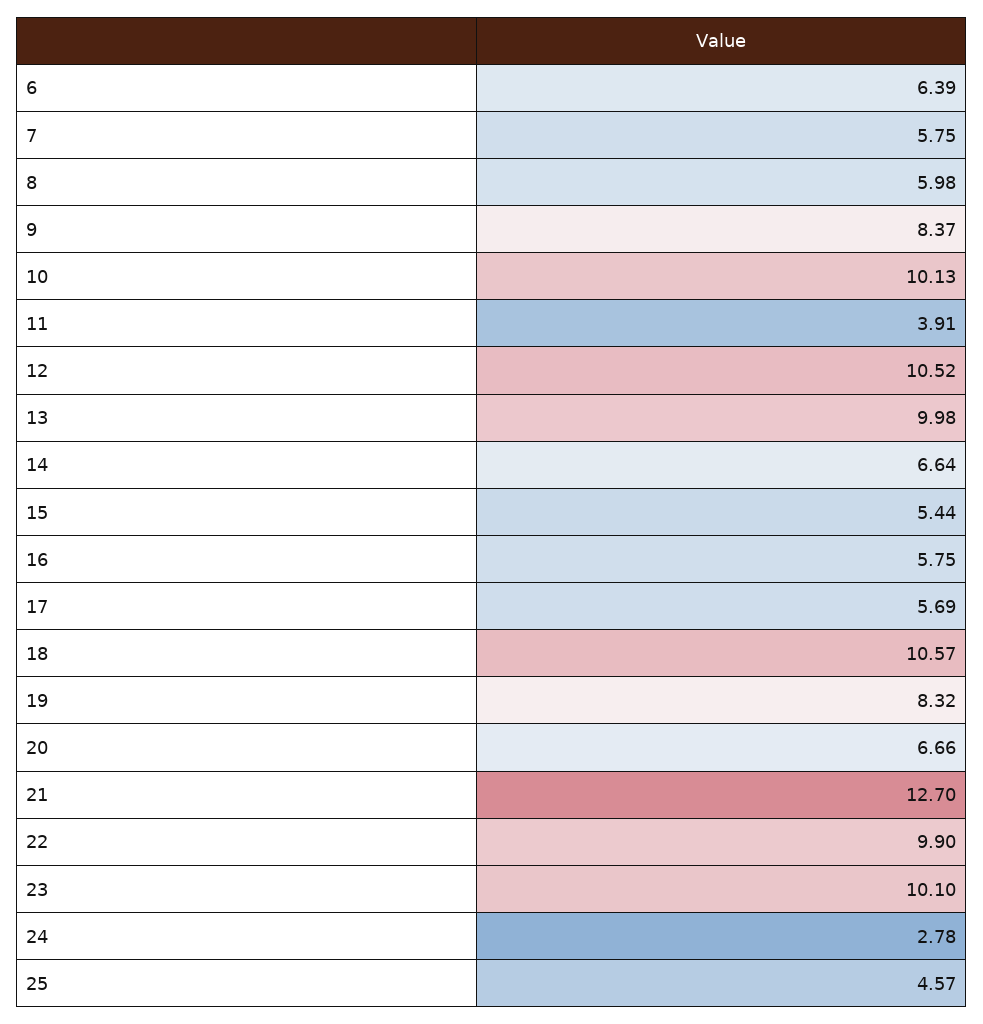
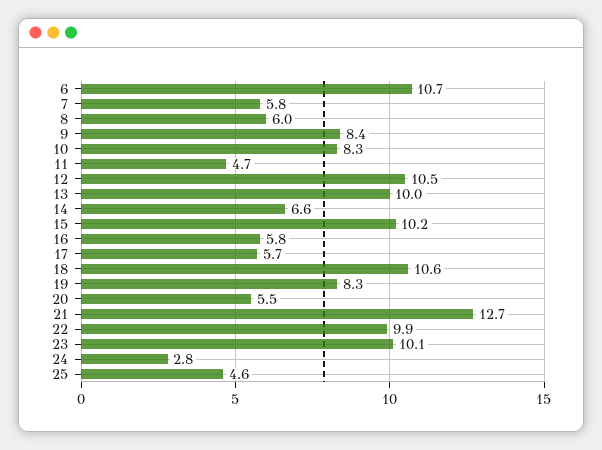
  {
-   "6": 6.39,
+   "6": 10.7,
    "7": 5.75,
    "8": 5.98,
    "9": 8.37,
-   "10": 10.13,
+   "10": 8.3,
-   "11": 3.91,
+   "11": 4.7,
    "12": 10.52,
    "13": 9.98,
    "14": 6.64,
-   "15": 5.44,
+   "15": 10.2,
    "16": 5.75,
    "17": 5.69,
    "18": 10.57,
    "19": 8.32,
-   "20": 6.66,
+   "20": 5.5,
    "21": 12.7,
    "22": 9.9,
    "23": 10.1,
    "24": 2.78,
    "25": 4.57
  }

